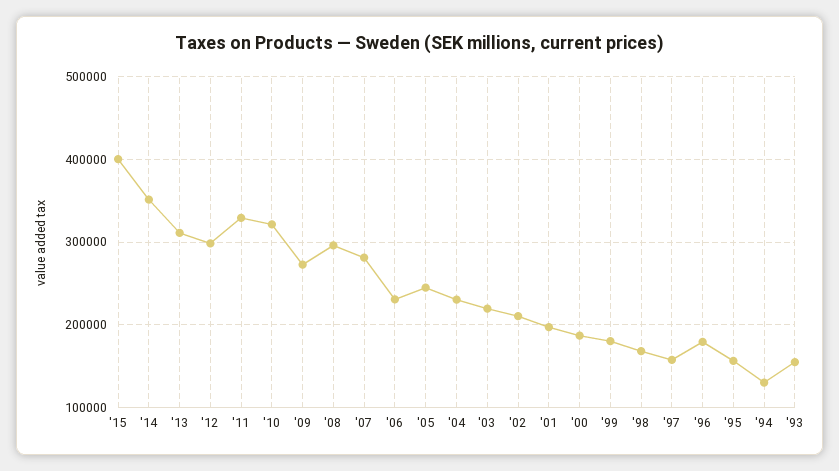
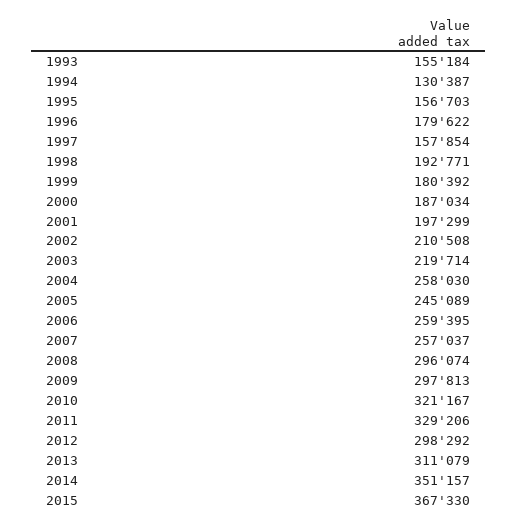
  {
-   "'15": 400000,
+   "'15": 367330,
    "'14": 351157,
    "'13": 311079,
    "'12": 298292,
    "'11": 329206,
    "'10": 321167,
-   "'09": 270000,
+   "'09": 297813,
    "'08": 296074,
-   "'07": 280000,
+   "'07": 257037,
-   "'06": 230000,
+   "'06": 259395,
    "'05": 245089,
-   "'04": 230000,
+   "'04": 258030,
    "'03": 219714,
    "'02": 210508,
    "'01": 197299,
    "'00": 187034,
    "'99": 180392,
-   "'98": 170000,
+   "'98": 192771,
    "'97": 157854,
    "'96": 179622,
    "'95": 156703,
    "'94": 130387,
    "'93": 155184
  }

